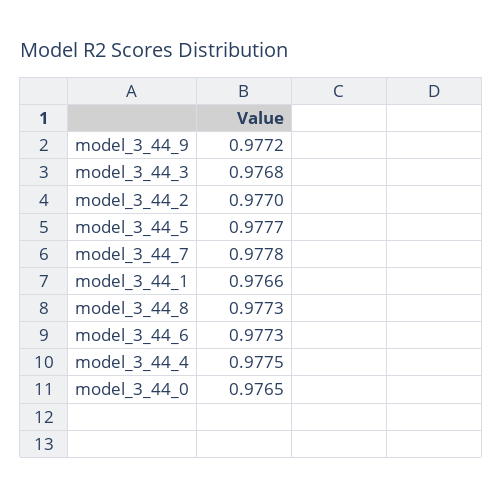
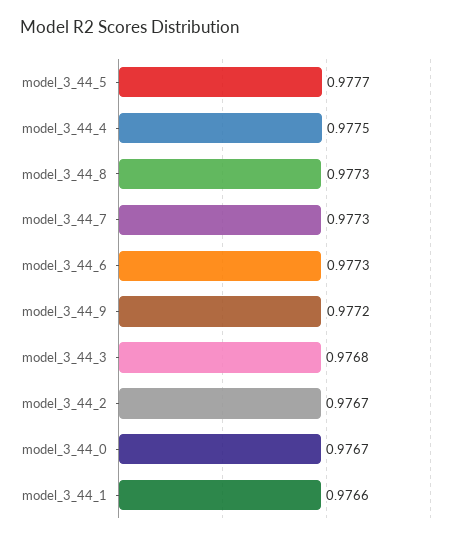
  {
    "model_3_44_9": 0.9772,
    "model_3_44_3": 0.9768,
-   "model_3_44_2": 0.977,
+   "model_3_44_2": 0.9767,
    "model_3_44_5": 0.9777,
-   "model_3_44_7": 0.9778,
+   "model_3_44_7": 0.9773,
    "model_3_44_1": 0.9766,
    "model_3_44_8": 0.9773,
    "model_3_44_6": 0.9773,
    "model_3_44_4": 0.9775,
-   "model_3_44_0": 0.9765
+   "model_3_44_0": 0.9767
  }

